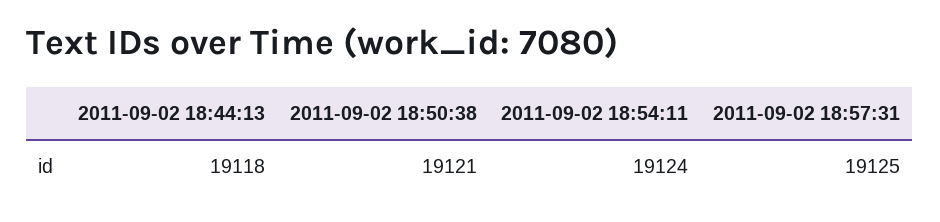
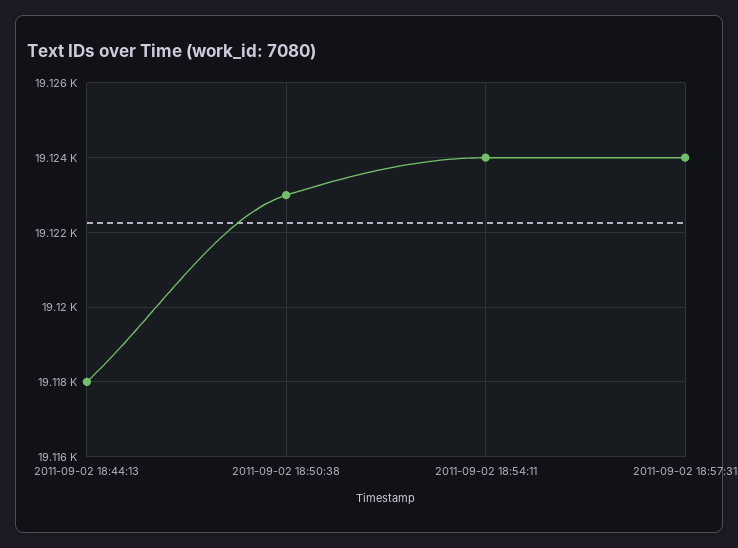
  {
    "2011-09-02 18:44:13": 19118,
-   "2011-09-02 18:50:38": 19121,
+   "2011-09-02 18:50:38": 19123,
    "2011-09-02 18:54:11": 19124,
-   "2011-09-02 18:57:31": 19125
+   "2011-09-02 18:57:31": 19124
  }

